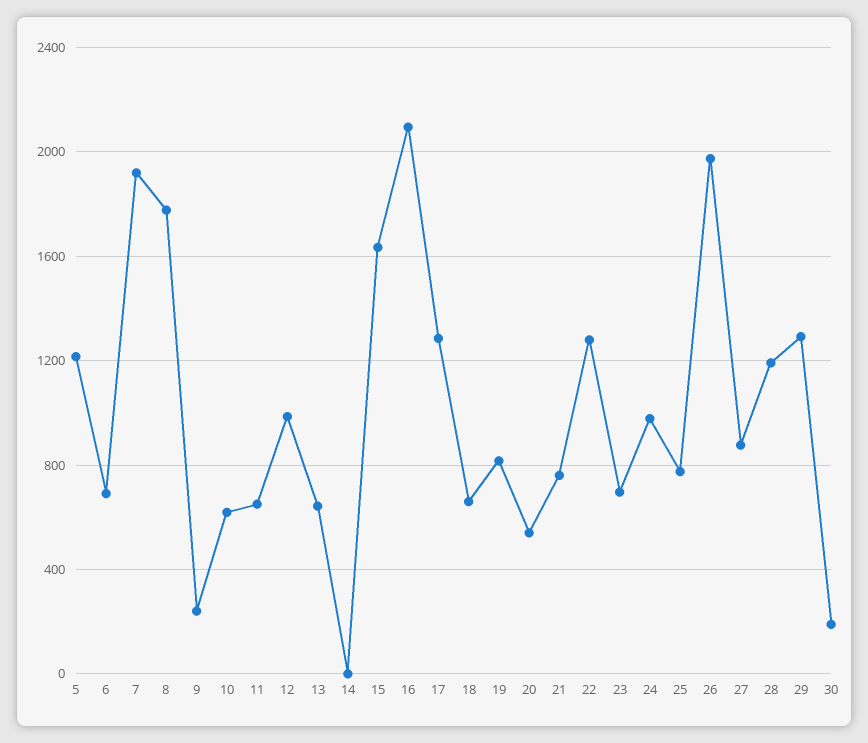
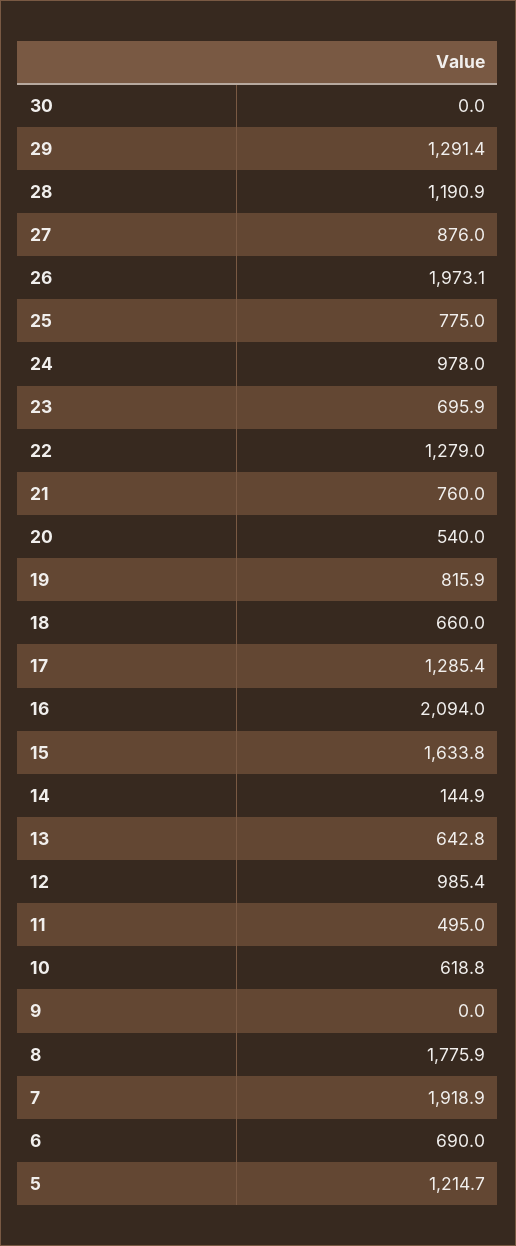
  {
    "5": 1214.7,
    "6": 690,
    "7": 1918.9,
    "8": 1775.9,
-   "9": 250,
+   "9": 0,
    "10": 618.8,
-   "11": 650,
+   "11": 495,
    "12": 985.4,
    "13": 642.8,
-   "14": 0,
+   "14": 144.9,
    "15": 1633.8,
    "16": 2094,
    "17": 1285.4,
    "18": 660,
    "19": 815.9,
    "20": 540,
    "21": 760,
    "22": 1279,
    "23": 695.9,
    "24": 978,
    "25": 775,
    "26": 1973.1,
    "27": 876,
    "28": 1190.9,
    "29": 1291.4,
-   "30": 200
+   "30": 0
  }

